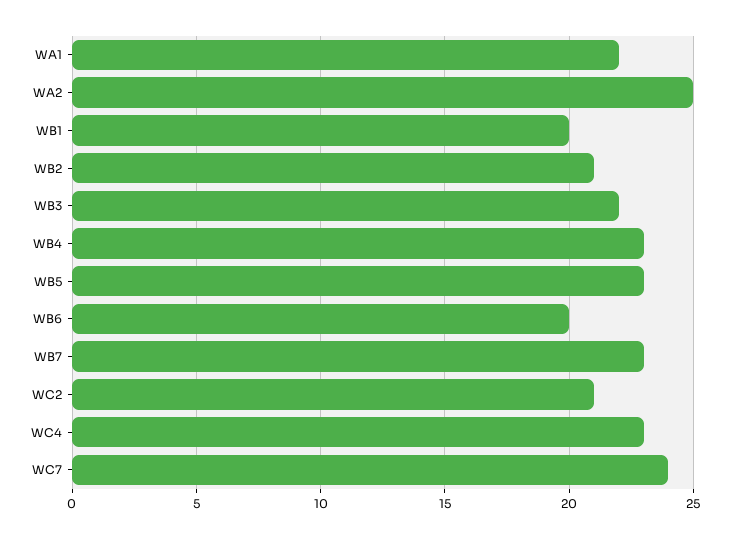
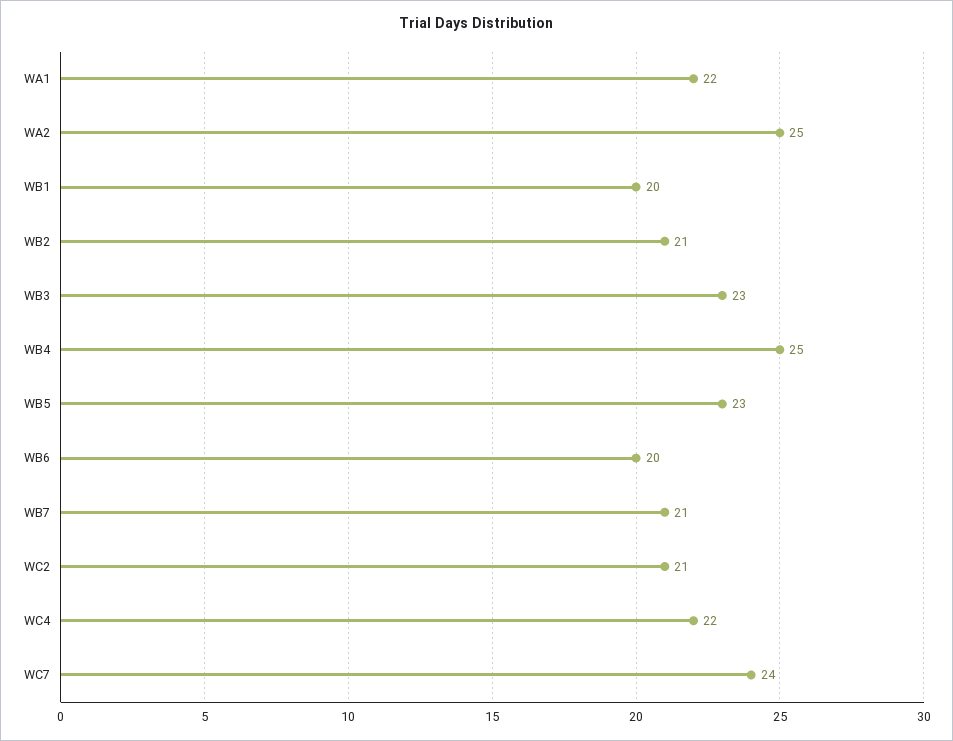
  {
    "WA1": 22,
    "WA2": 25,
    "WB1": 20,
    "WB2": 21,
-   "WB3": 22,
+   "WB3": 23,
-   "WB4": 23,
+   "WB4": 25,
    "WB5": 23,
    "WB6": 20,
-   "WB7": 23,
+   "WB7": 21,
    "WC2": 21,
-   "WC4": 23,
+   "WC4": 22,
    "WC7": 24
  }

